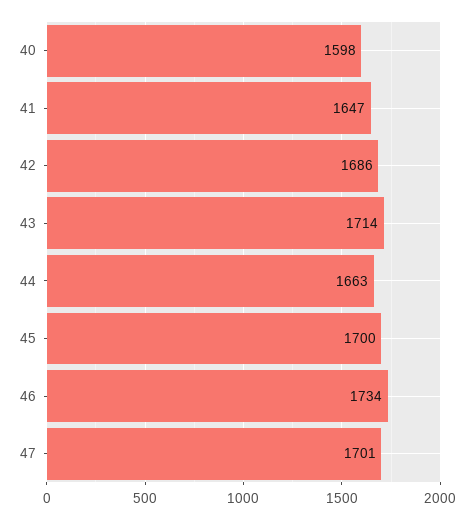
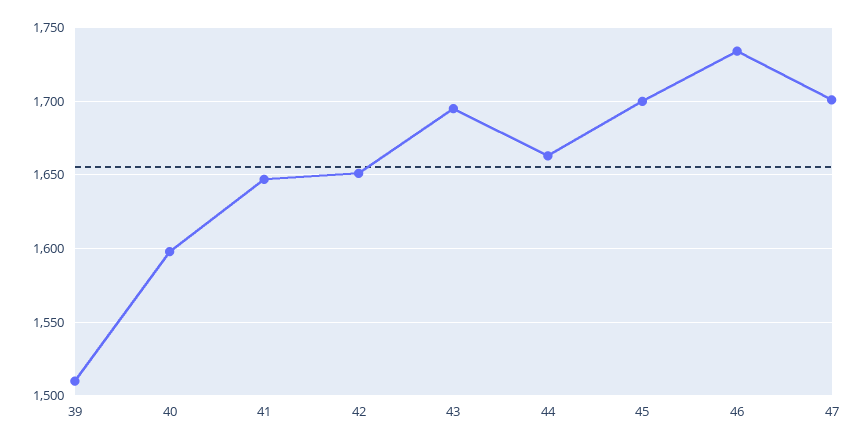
  {
    "40": 1598,
    "41": 1647,
-   "42": 1686,
+   "42": 1650,
-   "43": 1714,
+   "43": 1695,
    "44": 1663,
    "45": 1700,
    "46": 1734,
-   "47": 1701
+   "47": 1701,
+   "39": 1510
  }

